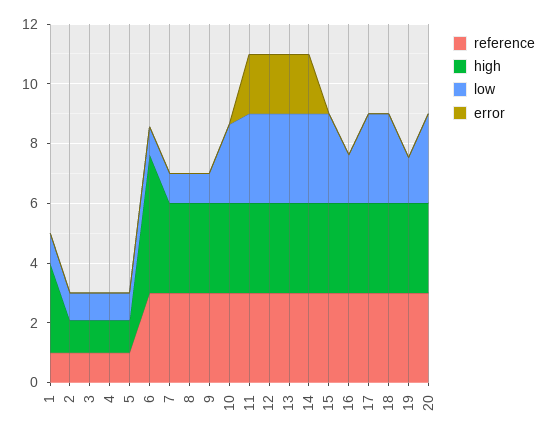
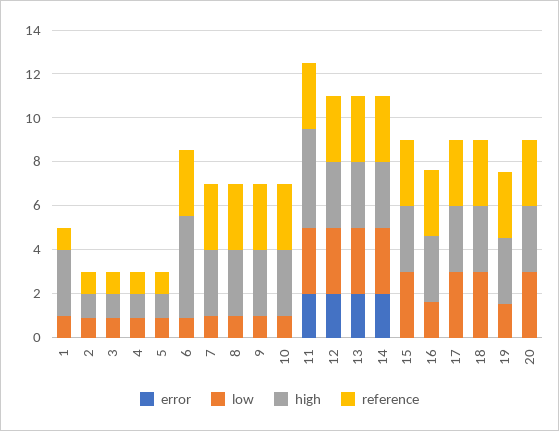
  {
    "reference": {
      "1": 1,
      "2": 1,
      "3": 1,
      "4": 1,
      "5": 1,
      "6": 3,
      "7": 3,
      "8": 3,
      "9": 3,
      "10": 3,
      "11": 3,
      "12": 3,
      "13": 3,
      "14": 3,
      "15": 3,
      "16": 3,
      "17": 3,
      "18": 3,
      "19": 3,
      "20": 3
    },
    "high": {
      "1": 3,
      "2": 1,
      "3": 1,
      "4": 1,
      "5": 1,
      "6": 4.5,
      "7": 3,
      "8": 3,
      "9": 3,
      "10": 3,
-     "11": 3,
+     "11": 4.5,
      "12": 3,
      "13": 3,
      "14": 3,
      "15": 3,
      "16": 3,
      "17": 3,
      "18": 3,
      "19": 3,
      "20": 3
    },
    "low": {
      "1": 1,
      "2": 1,
      "3": 1,
      "4": 1,
      "5": 1,
      "6": 1,
      "7": 1,
      "8": 1,
      "9": 1,
-     "10": 2.5,
+     "10": 1,
      "11": 3,
      "12": 3,
      "13": 3,
      "14": 3,
      "15": 3,
      "16": 1.5,
      "17": 3,
      "18": 3,
      "19": 1.5,
      "20": 3
    },
    "error": {
      "1": 0,
      "2": 0,
      "3": 0,
      "4": 0,
      "5": 0,
      "6": 0,
      "7": 0,
      "8": 0,
      "9": 0,
      "10": 0,
      "11": 2,
      "12": 2,
      "13": 2,
      "14": 2,
      "15": 0,
      "16": 0,
      "17": 0,
      "18": 0,
      "19": 0,
      "20": 0
    }
  }

